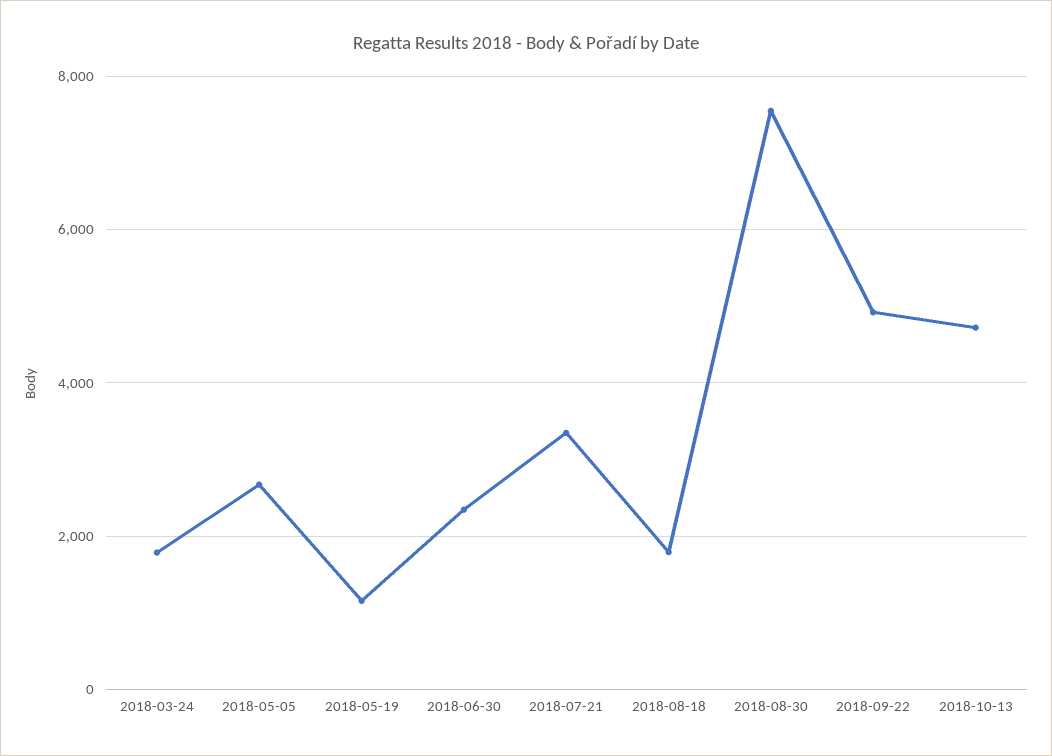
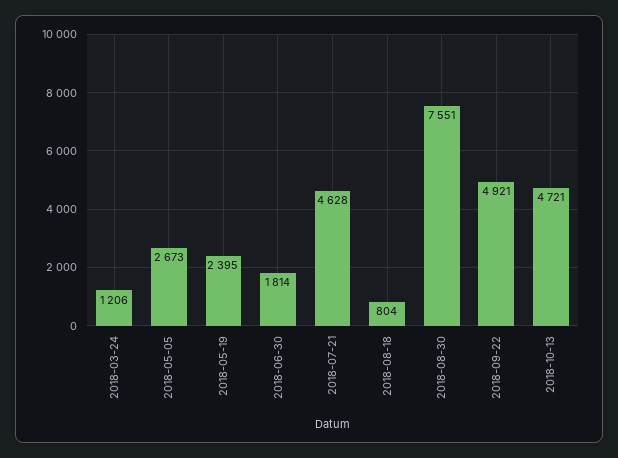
  {
-   "2018-03-24": 1800,
+   "2018-03-24": 1206,
    "2018-05-05": 2673,
-   "2018-05-19": 1200,
+   "2018-05-19": 2395,
-   "2018-06-30": 2400,
+   "2018-06-30": 1814,
-   "2018-07-21": 3400,
+   "2018-07-21": 4628,
-   "2018-08-18": 1800,
+   "2018-08-18": 804,
    "2018-08-30": 7551,
    "2018-09-22": 4921,
    "2018-10-13": 4721
  }

